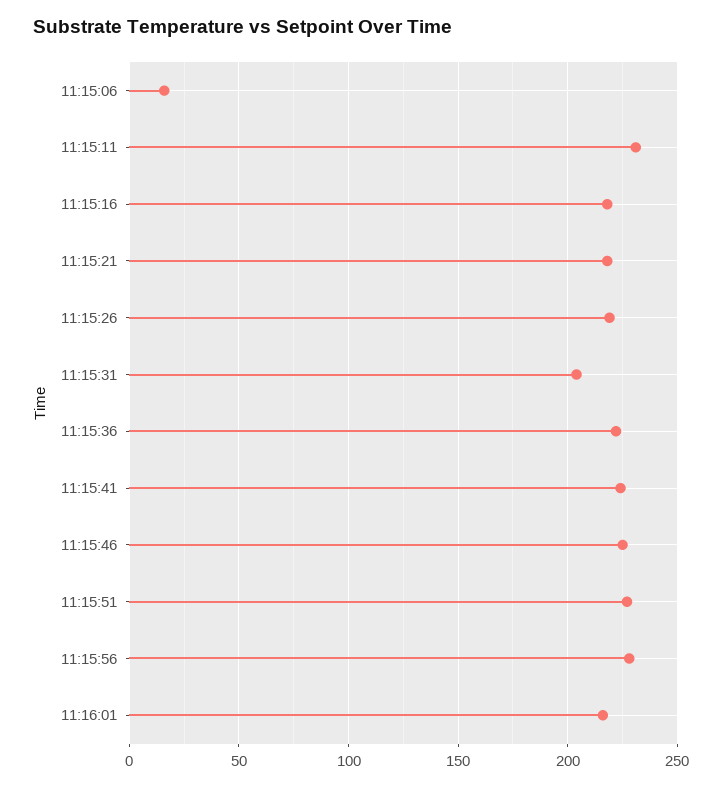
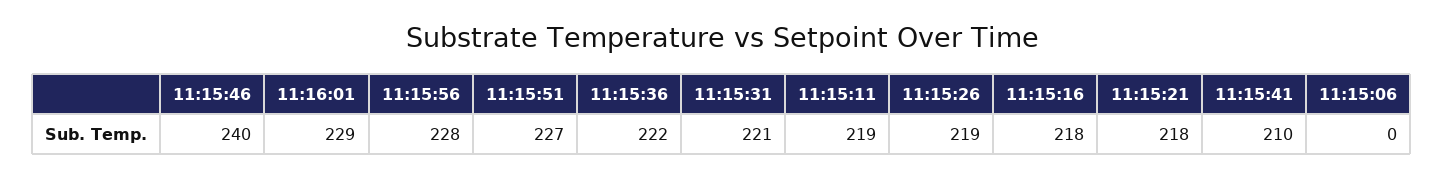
  {
-   "11:15:06": 15,
+   "11:15:06": 0,
-   "11:15:11": 230,
+   "11:15:11": 219,
    "11:15:16": 218,
    "11:15:21": 218,
    "11:15:26": 219,
-   "11:15:31": 205,
+   "11:15:31": 221,
    "11:15:36": 222,
-   "11:15:41": 225,
+   "11:15:41": 210,
-   "11:15:46": 225,
+   "11:15:46": 240,
    "11:15:51": 227,
    "11:15:56": 228,
-   "11:16:01": 215
+   "11:16:01": 229
  }

